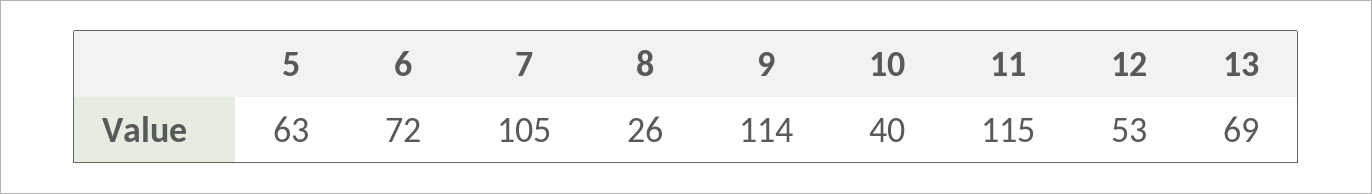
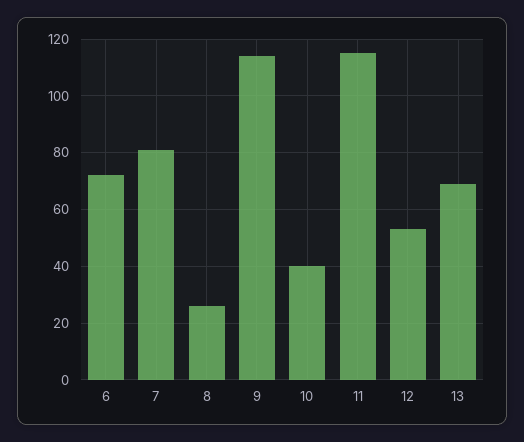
  {
-   "5": 63,
    "6": 72,
-   "7": 105,
+   "7": 80,
    "8": 26,
    "9": 114,
    "10": 40,
    "11": 115,
    "12": 53,
    "13": 69
  }

